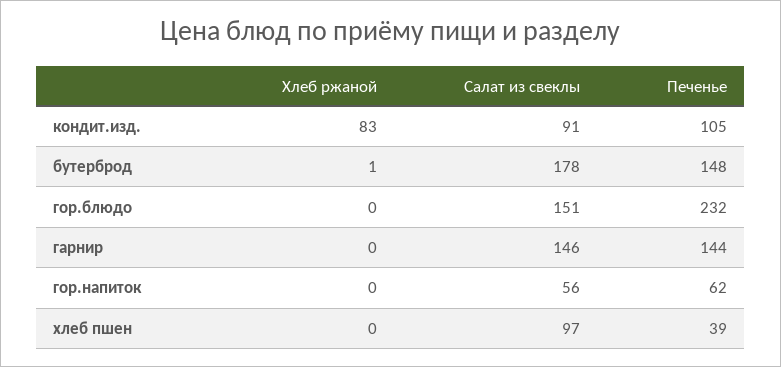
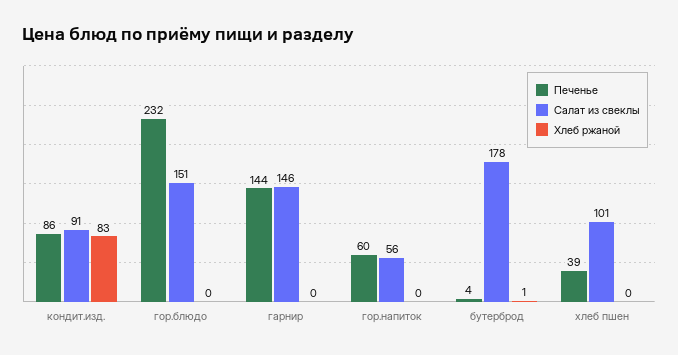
  {
    "Хлеб ржаной": {
      "кондит.изд.": 83,
      "бутерброд": 1,
      "гор.блюдо": 0,
      "гарнир": 0,
      "гор.напиток": 0,
      "хлеб пшен": 0
    },
    "Салат из свеклы": {
      "кондит.изд.": 91,
      "бутерброд": 178,
      "гор.блюдо": 151,
      "гарнир": 146,
      "гор.напиток": 56,
-     "хлеб пшен": 97
+     "хлеб пшен": 101
    },
    "Печенье": {
-     "кондит.изд.": 105,
+     "кондит.изд.": 86,
-     "бутерброд": 148,
+     "бутерброд": 4,
      "гор.блюдо": 232,
      "гарнир": 144,
-     "гор.напиток": 62,
+     "гор.напиток": 60,
      "хлеб пшен": 39
    }
  }

